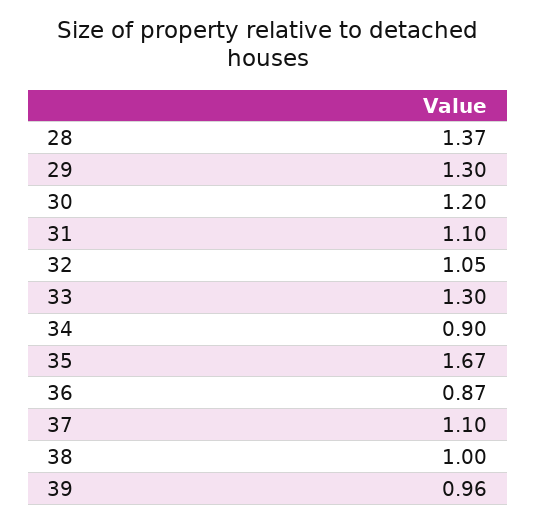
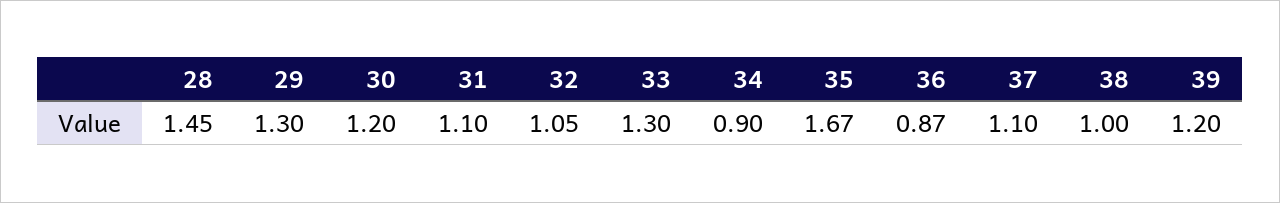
  {
-   "28": 1.37,
+   "28": 1.45,
    "29": 1.3,
    "30": 1.2,
    "31": 1.1,
    "32": 1.05,
    "33": 1.3,
    "34": 0.9,
    "35": 1.67,
    "36": 0.87,
    "37": 1.1,
    "38": 1,
-   "39": 0.96
+   "39": 1.2
  }

